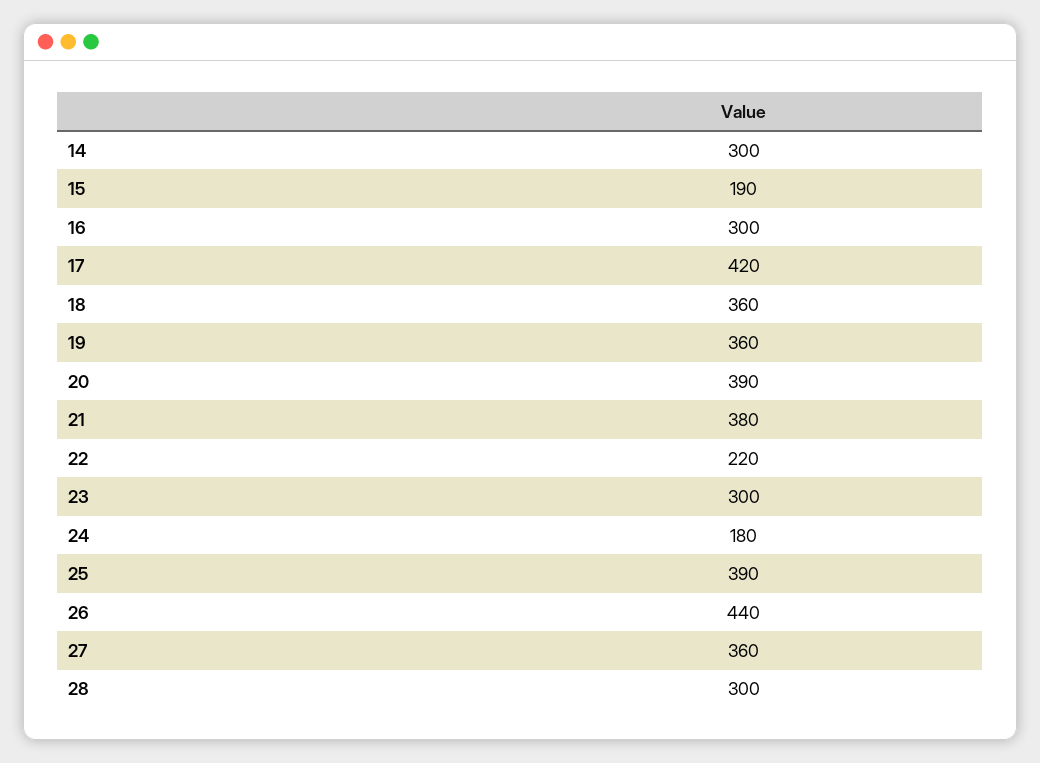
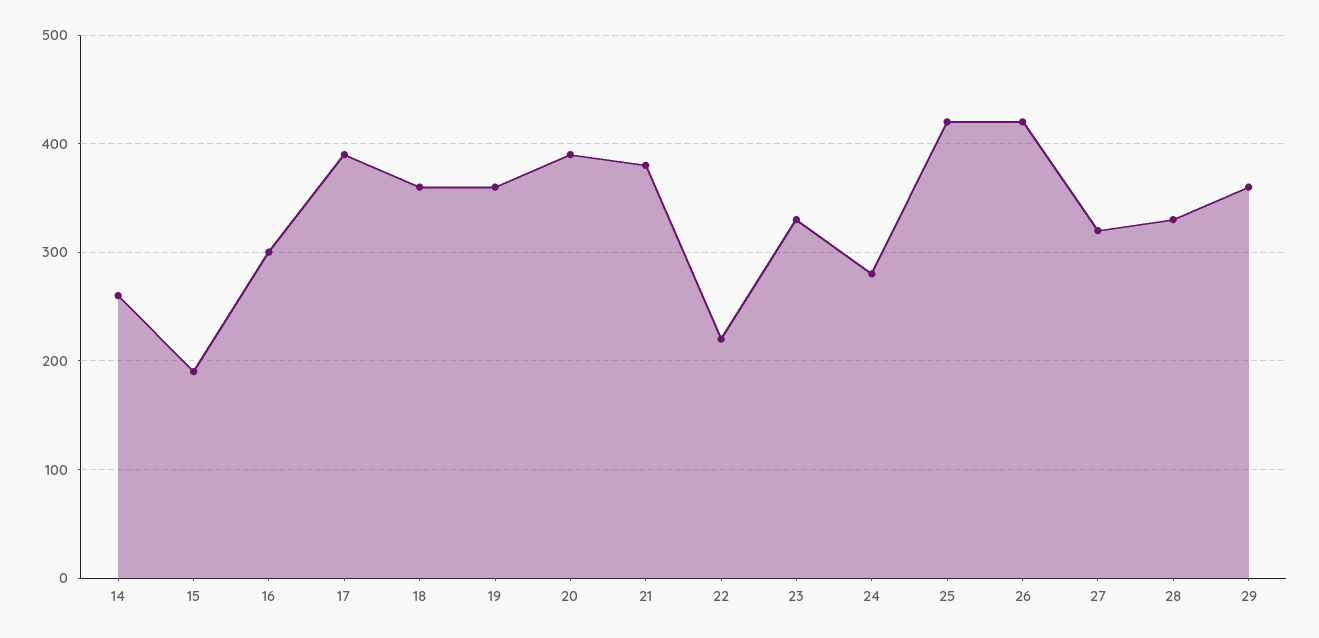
  {
-   "14": 300,
+   "14": 260,
    "15": 190,
    "16": 300,
-   "17": 420,
+   "17": 390,
    "18": 360,
    "19": 360,
    "20": 390,
    "21": 380,
    "22": 220,
-   "23": 300,
+   "23": 330,
-   "24": 180,
+   "24": 280,
-   "25": 390,
+   "25": 420,
-   "26": 440,
+   "26": 420,
-   "27": 360,
+   "27": 320,
-   "28": 300
+   "28": 330,
+   "29": 360
  }

